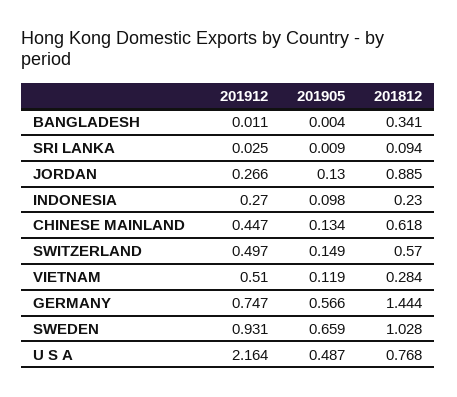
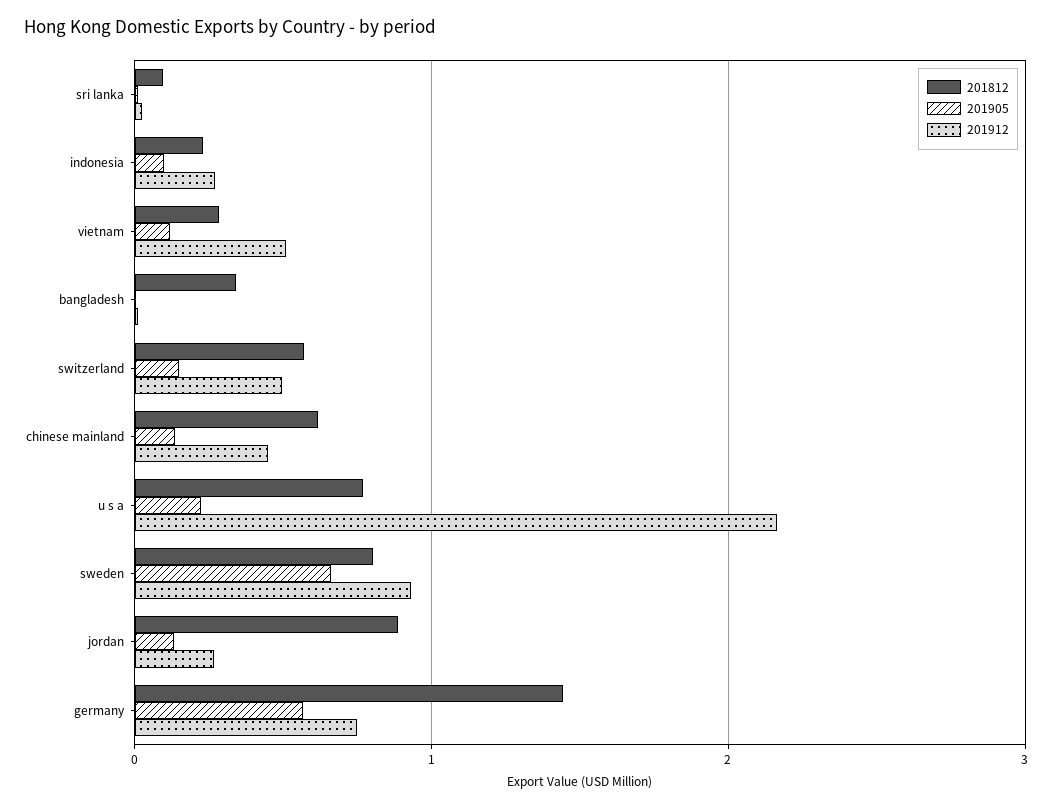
  {
    "201912": {
      "BANGLADESH": 0.011,
      "SRI LANKA": 0.025,
      "JORDAN": 0.266,
      "INDONESIA": 0.27,
      "CHINESE MAINLAND": 0.447,
      "SWITZERLAND": 0.497,
      "VIETNAM": 0.51,
      "GERMANY": 0.747,
      "SWEDEN": 0.931,
      "U S A": 2.164
    },
    "201905": {
      "BANGLADESH": 0.004,
      "SRI LANKA": 0.009,
      "JORDAN": 0.13,
      "INDONESIA": 0.098,
      "CHINESE MAINLAND": 0.134,
      "SWITZERLAND": 0.149,
      "VIETNAM": 0.119,
      "GERMANY": 0.566,
      "SWEDEN": 0.659,
-     "U S A": 0.487
+     "U S A": 0.2
    },
    "201812": {
      "BANGLADESH": 0.341,
      "SRI LANKA": 0.094,
      "JORDAN": 0.885,
      "INDONESIA": 0.23,
      "CHINESE MAINLAND": 0.618,
      "SWITZERLAND": 0.57,
      "VIETNAM": 0.284,
      "GERMANY": 1.444,
-     "SWEDEN": 1.028,
+     "SWEDEN": 0.8,
      "U S A": 0.768
    }
  }

